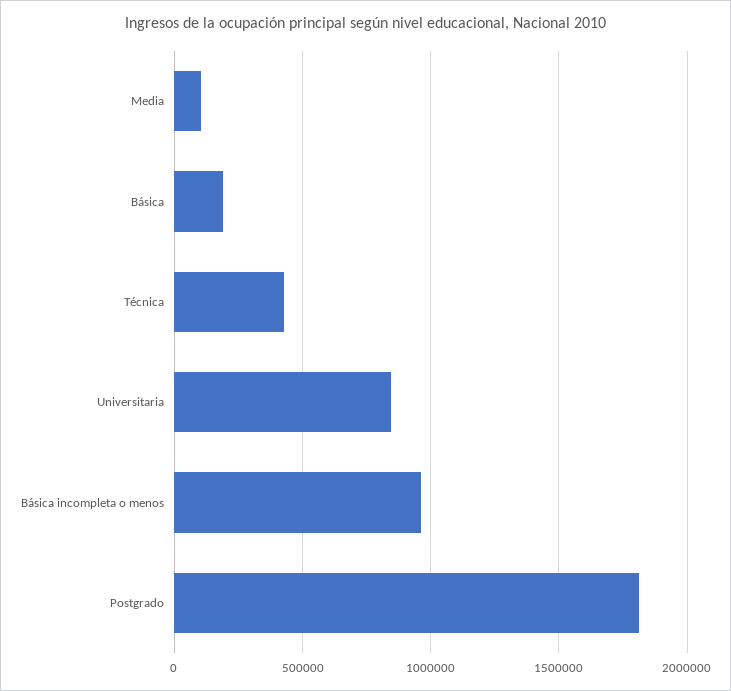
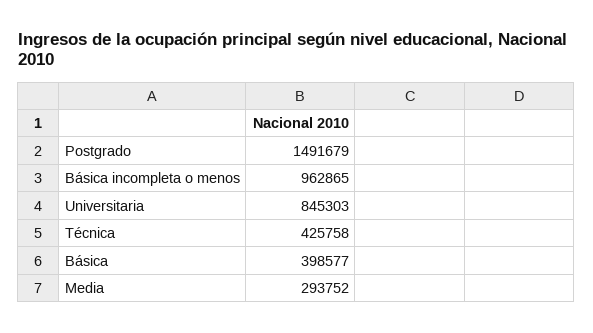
  {
-   "Media": 100000,
+   "Media": 293752,
-   "Básica": 200000,
+   "Básica": 398577,
    "Técnica": 425758,
    "Universitaria": 845303,
    "Básica incompleta o menos": 962865,
-   "Postgrado": 1800000
+   "Postgrado": 1491679
  }

